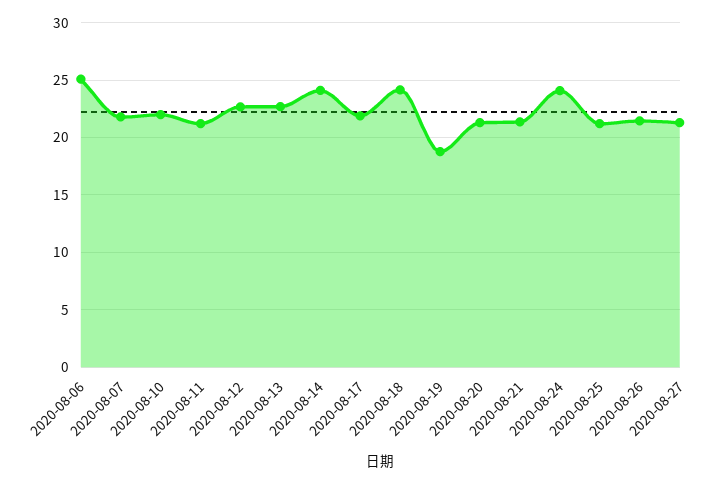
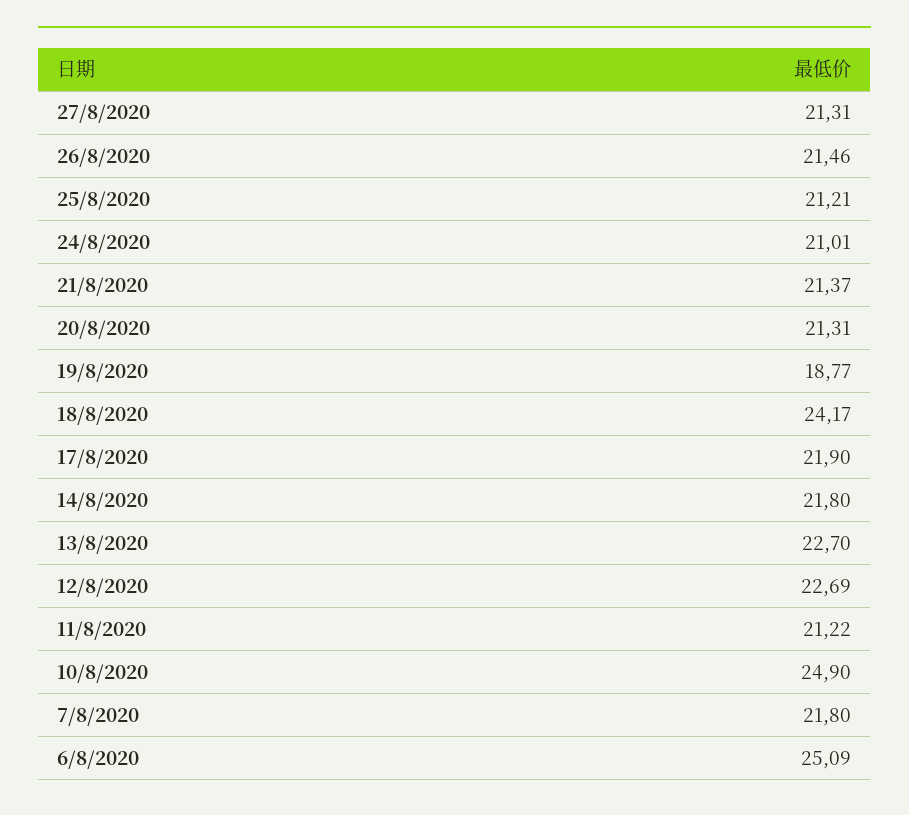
  {
    "2020-08-06": 25.09,
    "2020-08-07": 21.8,
-   "2020-08-10": 22,
+   "2020-08-10": 24.9,
    "2020-08-11": 21.22,
    "2020-08-12": 22.69,
    "2020-08-13": 22.7,
-   "2020-08-14": 24,
+   "2020-08-14": 21.8,
    "2020-08-17": 21.9,
    "2020-08-18": 24.17,
    "2020-08-19": 18.77,
    "2020-08-20": 21.31,
    "2020-08-21": 21.37,
-   "2020-08-24": 24,
+   "2020-08-24": 21.01,
    "2020-08-25": 21.21,
    "2020-08-26": 21.46,
    "2020-08-27": 21.31
  }

